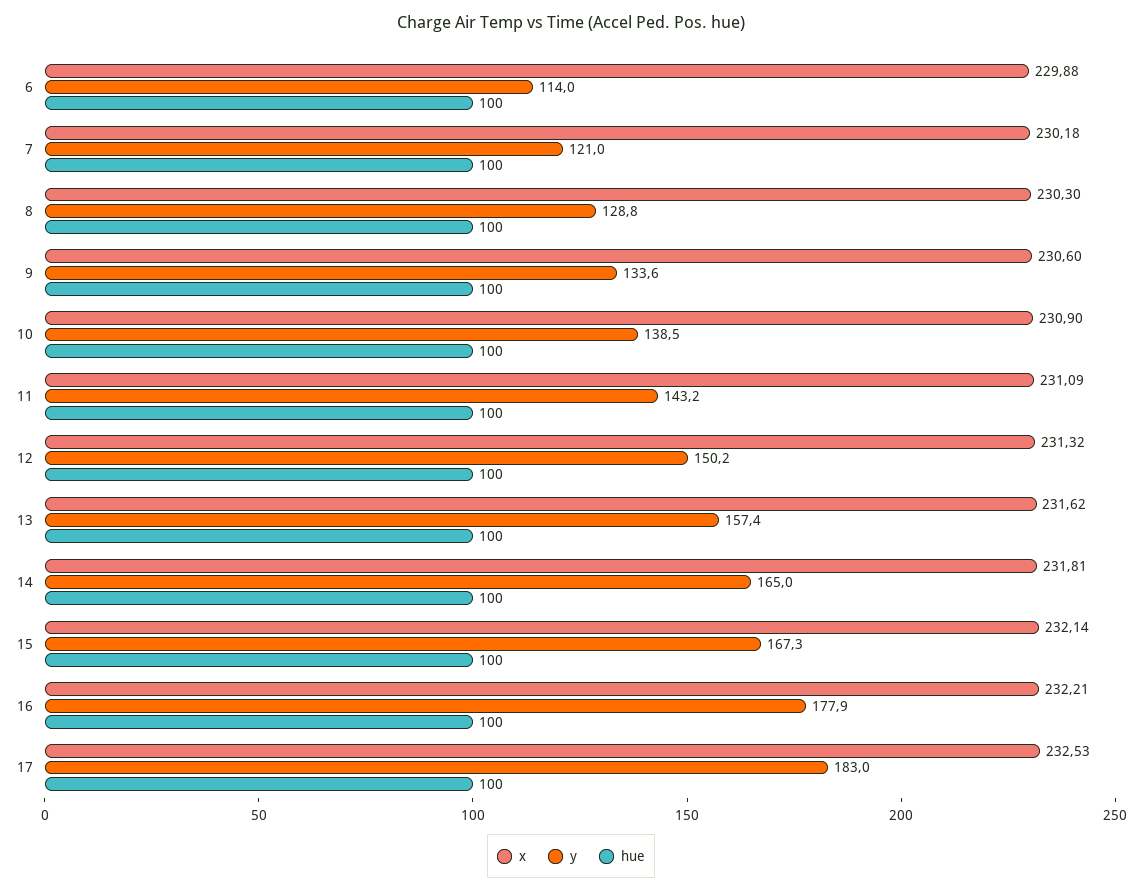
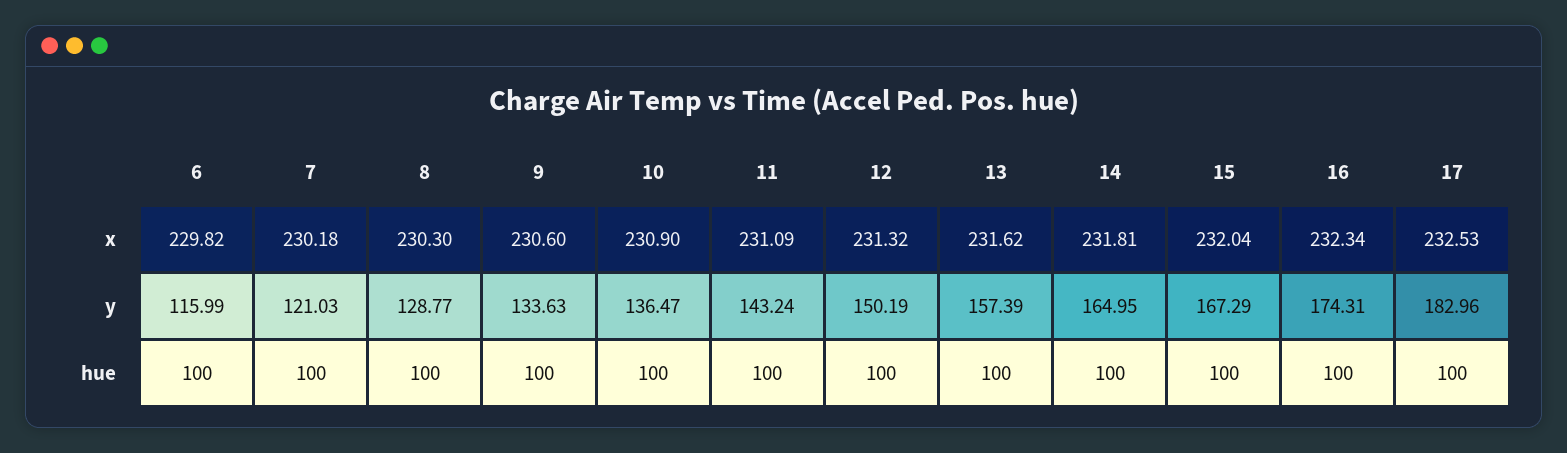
  {
    "x": {
-     "6": 229.88,
+     "6": 229.82,
      "7": 230.18,
      "8": 230.3,
      "9": 230.6,
      "10": 230.9,
      "11": 231.09,
      "12": 231.32,
      "13": 231.62,
      "14": 231.81,
-     "15": 232.14,
+     "15": 232.04,
-     "16": 232.21,
+     "16": 232.34,
      "17": 232.53
    },
    "y": {
-     "6": 114,
+     "6": 115.99,
      "7": 121.03,
      "8": 128.77,
      "9": 133.63,
-     "10": 138.5,
+     "10": 136.47,
      "11": 143.24,
      "12": 150.19,
      "13": 157.39,
      "14": 164.95,
      "15": 167.29,
-     "16": 177.9,
+     "16": 174.31,
      "17": 182.96
    },
    "hue": {
      "6": 100,
      "7": 100,
      "8": 100,
      "9": 100,
      "10": 100,
      "11": 100,
      "12": 100,
      "13": 100,
      "14": 100,
      "15": 100,
      "16": 100,
      "17": 100
    }
  }

